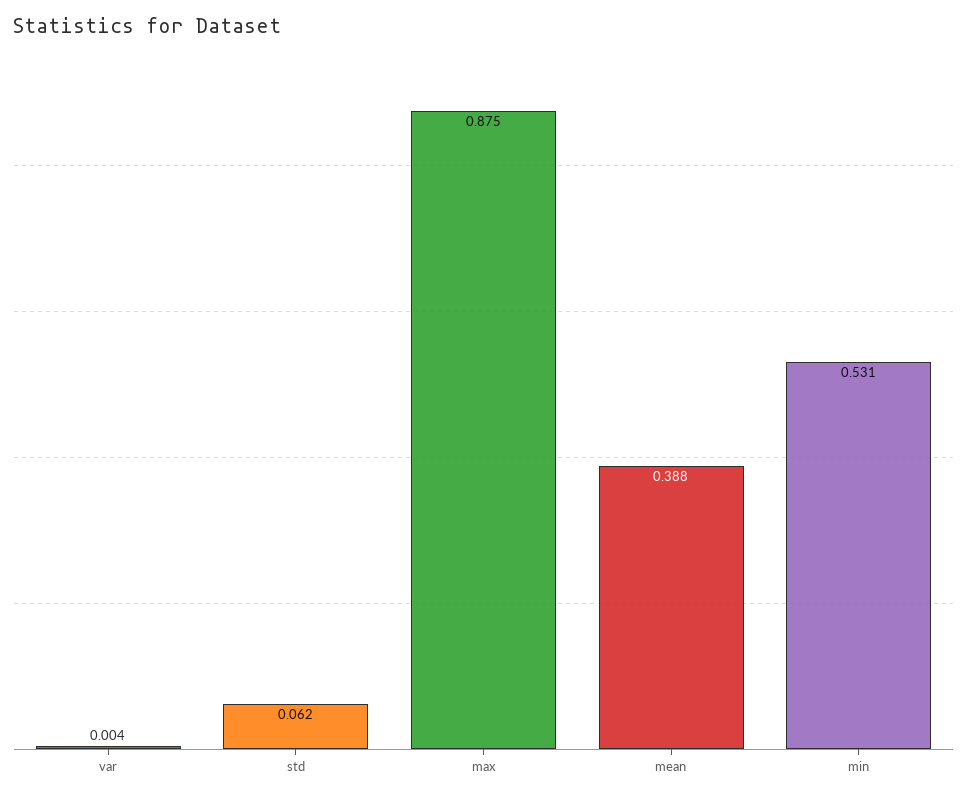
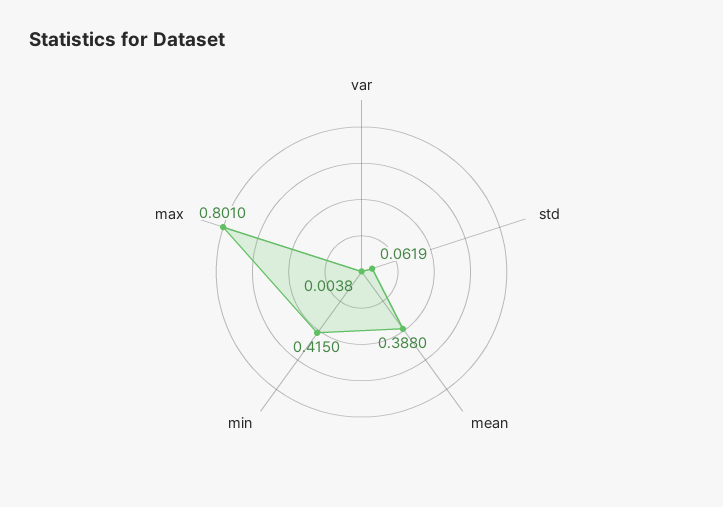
  {
    "var": 0.0038,
    "std": 0.0619,
-   "max": 0.875,
+   "max": 0.801,
    "mean": 0.388,
-   "min": 0.531
+   "min": 0.415
  }

